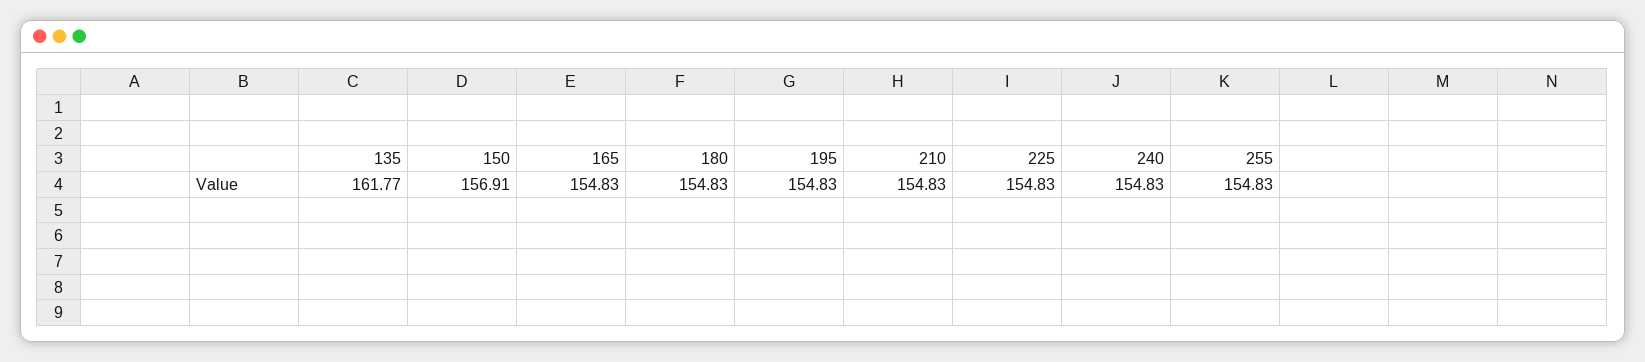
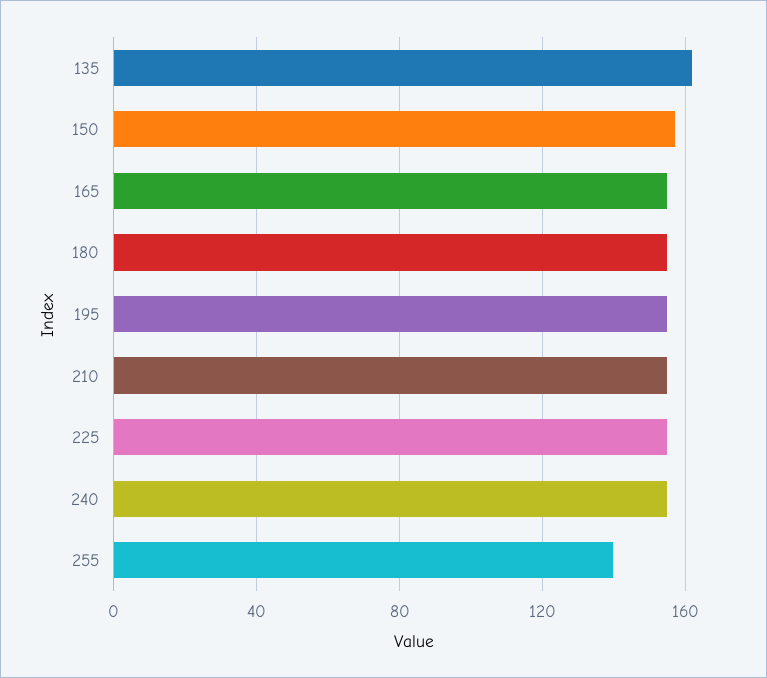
  {
    "135": 161.77,
    "150": 156.91,
    "165": 154.83,
    "180": 154.83,
    "195": 154.83,
    "210": 154.83,
    "225": 154.83,
    "240": 154.83,
-   "255": 154.83
+   "255": 140
  }

